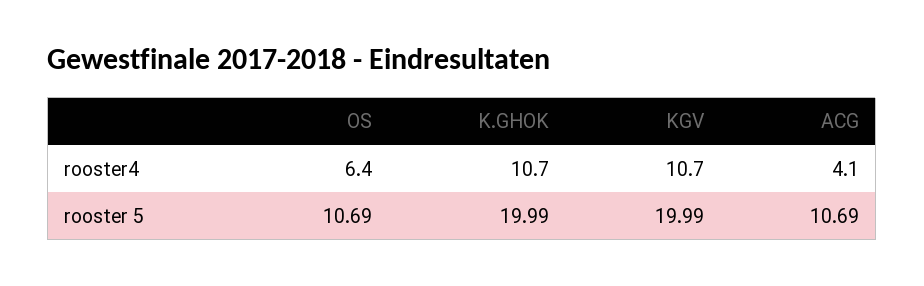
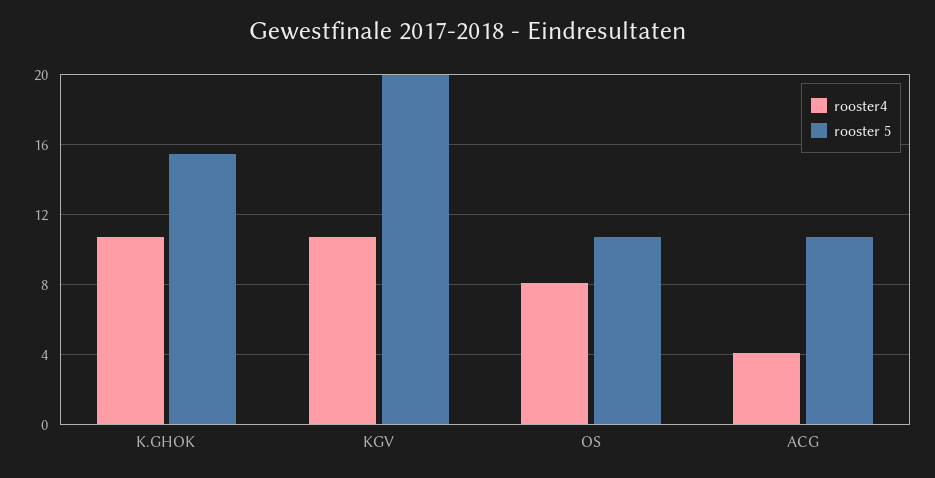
  {
    "rooster4": {
-     "OS": 6.4,
+     "OS": 8,
      "K.GHOK": 10.7,
      "KGV": 10.7,
      "ACG": 4.1
    },
    "rooster 5": {
      "OS": 10.69,
-     "K.GHOK": 19.99,
+     "K.GHOK": 15.5,
      "KGV": 19.99,
      "ACG": 10.69
    }
  }

